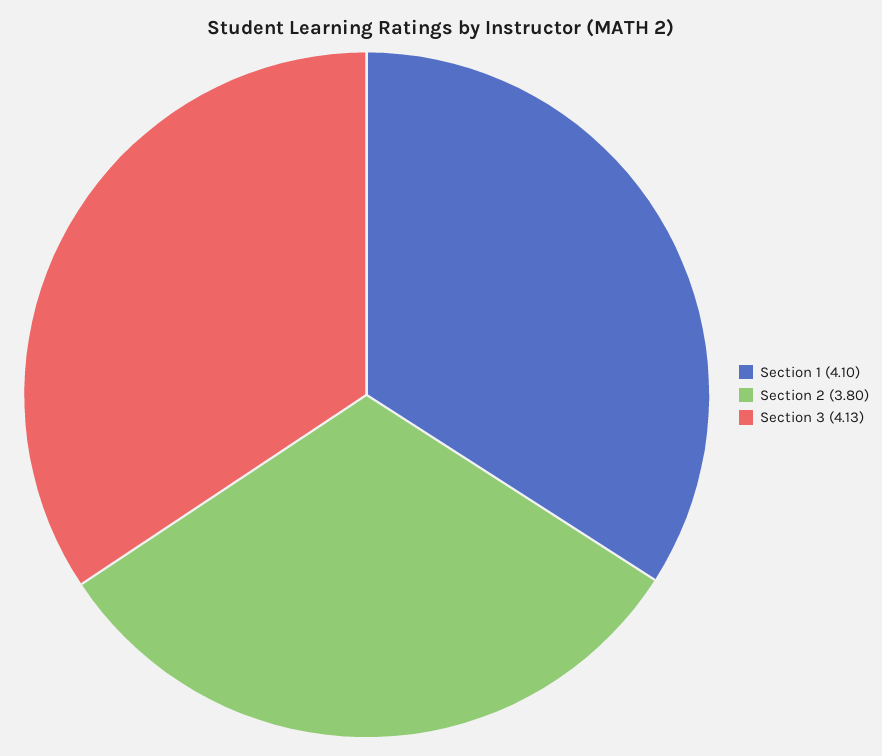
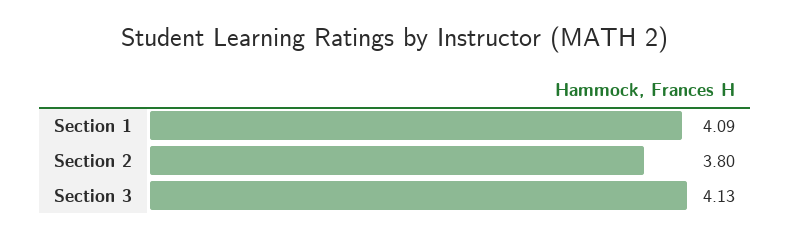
  {
-   "Section 1": 4.1,
+   "Section 1": 4.09,
    "Section 2": 3.8,
    "Section 3": 4.13
  }

